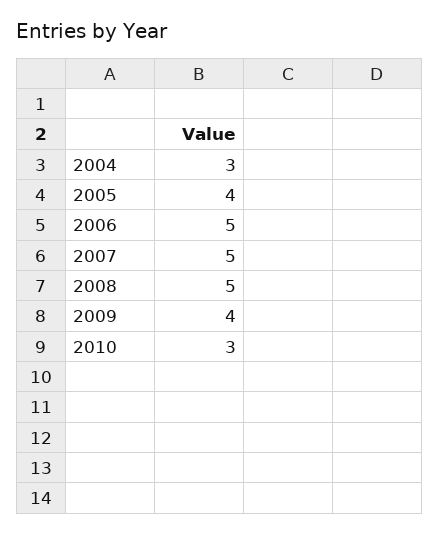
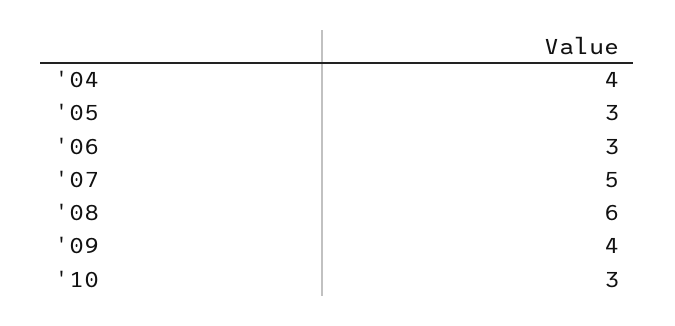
  {
-   "2004": 3,
+   "2004": 4,
-   "2005": 4,
+   "2005": 3,
-   "2006": 5,
+   "2006": 3,
    "2007": 5,
-   "2008": 5,
+   "2008": 6,
    "2009": 4,
    "2010": 3
  }

